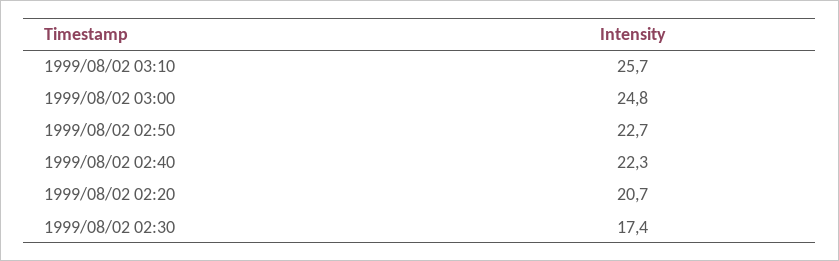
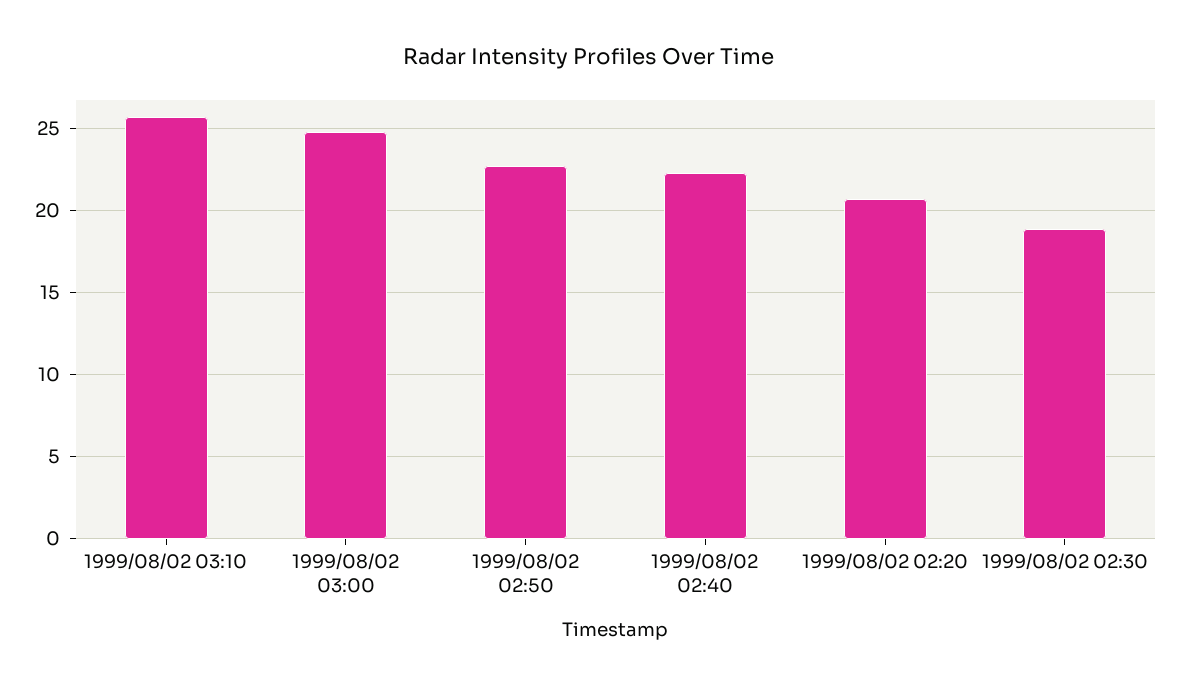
  {
    "1999/08/02 03:10": 25.7,
    "1999/08/02 03:00": 24.8,
    "1999/08/02 02:50": 22.7,
    "1999/08/02 02:40": 22.3,
    "1999/08/02 02:20": 20.7,
-   "1999/08/02 02:30": 17.4
+   "1999/08/02 02:30": 19
  }

